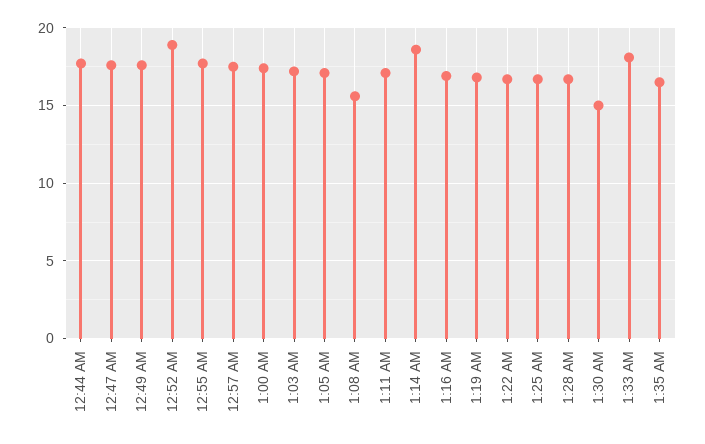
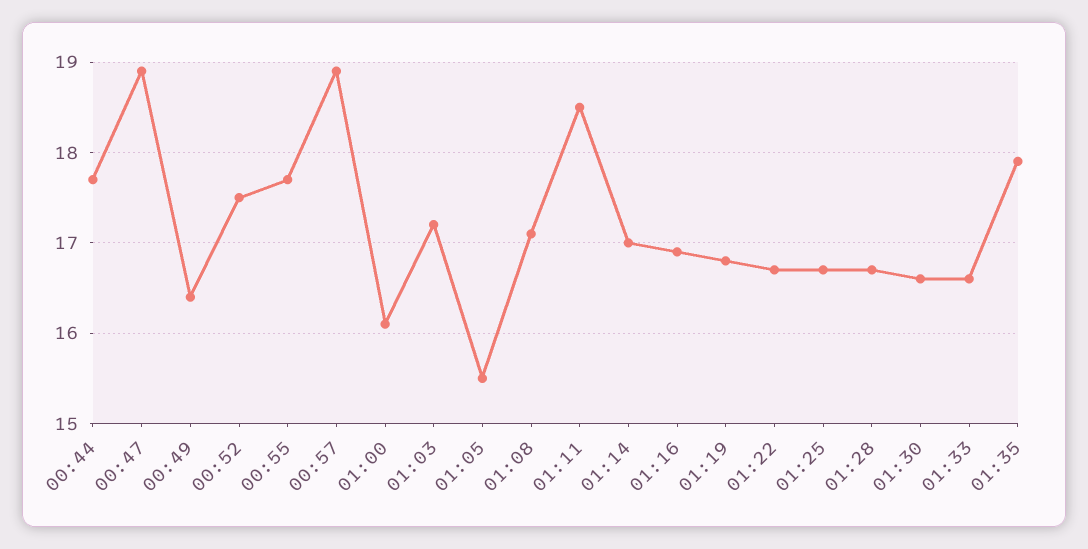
  {
    "12:44 AM": 17.7,
-   "12:47 AM": 17.5,
+   "12:47 AM": 18.9,
-   "12:49 AM": 17.5,
+   "12:49 AM": 16.4,
-   "12:52 AM": 19,
+   "12:52 AM": 17.5,
    "12:55 AM": 17.7,
-   "12:57 AM": 17.5,
+   "12:57 AM": 18.9,
-   "1:00 AM": 17.5,
+   "1:00 AM": 16.1,
    "1:03 AM": 17.2,
-   "1:05 AM": 17,
+   "1:05 AM": 15.5,
-   "1:08 AM": 15.5,
+   "1:08 AM": 17.1,
-   "1:11 AM": 17,
+   "1:11 AM": 18.5,
-   "1:14 AM": 18.5,
+   "1:14 AM": 17,
    "1:16 AM": 16.9,
    "1:19 AM": 16.8,
    "1:22 AM": 16.7,
    "1:25 AM": 16.7,
    "1:28 AM": 16.7,
-   "1:30 AM": 15,
+   "1:30 AM": 16.6,
-   "1:33 AM": 18,
+   "1:33 AM": 16.6,
-   "1:35 AM": 16.5
+   "1:35 AM": 17.9
  }

